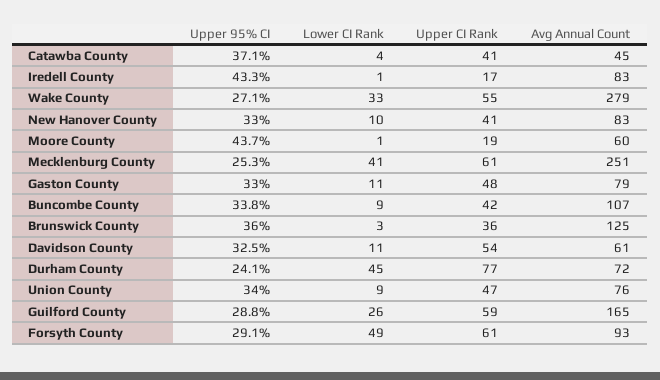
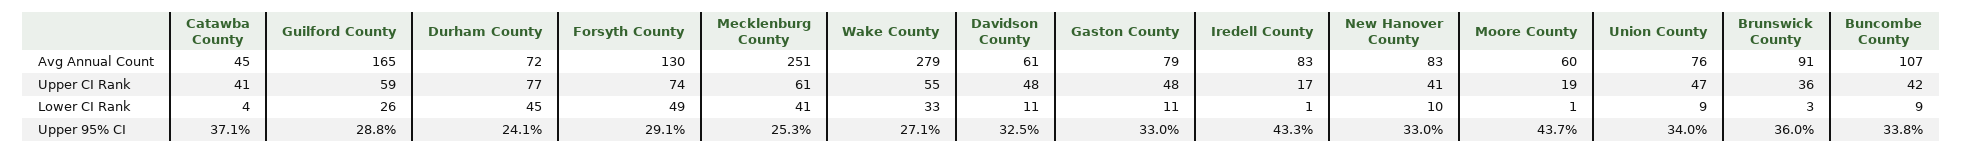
  {
    "Upper 95% CI": {
      "Catawba County": 37.1,
      "Iredell County": 43.3,
      "Wake County": 27.1,
      "New Hanover County": 33,
      "Moore County": 43.7,
      "Mecklenburg County": 25.3,
      "Gaston County": 33,
      "Buncombe County": 33.8,
      "Brunswick County": 36,
      "Davidson County": 32.5,
      "Durham County": 24.1,
      "Union County": 34,
      "Guilford County": 28.8,
      "Forsyth County": 29.1
    },
    "Lower CI Rank": {
      "Catawba County": 4,
      "Iredell County": 1,
      "Wake County": 33,
      "New Hanover County": 10,
      "Moore County": 1,
      "Mecklenburg County": 41,
      "Gaston County": 11,
      "Buncombe County": 9,
      "Brunswick County": 3,
      "Davidson County": 11,
      "Durham County": 45,
      "Union County": 9,
      "Guilford County": 26,
      "Forsyth County": 49
    },
    "Upper CI Rank": {
      "Catawba County": 41,
      "Iredell County": 17,
      "Wake County": 55,
      "New Hanover County": 41,
      "Moore County": 19,
      "Mecklenburg County": 61,
      "Gaston County": 48,
      "Buncombe County": 42,
      "Brunswick County": 36,
-     "Davidson County": 54,
+     "Davidson County": 48,
      "Durham County": 77,
      "Union County": 47,
      "Guilford County": 59,
-     "Forsyth County": 61
+     "Forsyth County": 74
    },
    "Avg Annual Count": {
      "Catawba County": 45,
      "Iredell County": 83,
      "Wake County": 279,
      "New Hanover County": 83,
      "Moore County": 60,
      "Mecklenburg County": 251,
      "Gaston County": 79,
      "Buncombe County": 107,
-     "Brunswick County": 125,
+     "Brunswick County": 91,
      "Davidson County": 61,
      "Durham County": 72,
      "Union County": 76,
      "Guilford County": 165,
-     "Forsyth County": 93
+     "Forsyth County": 130
    }
  }

